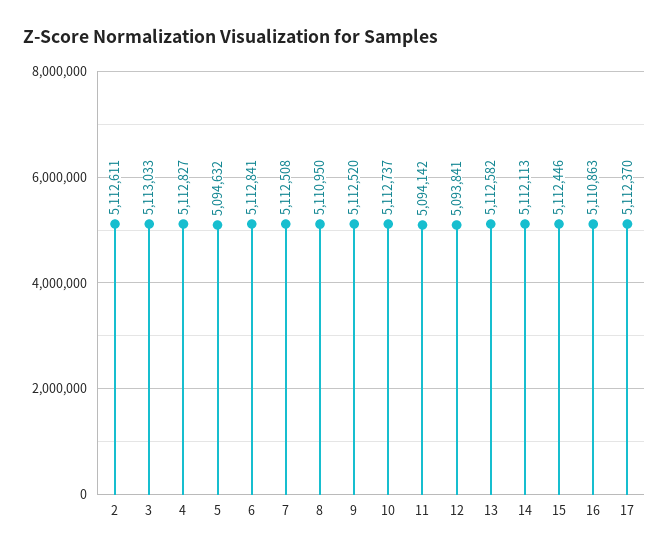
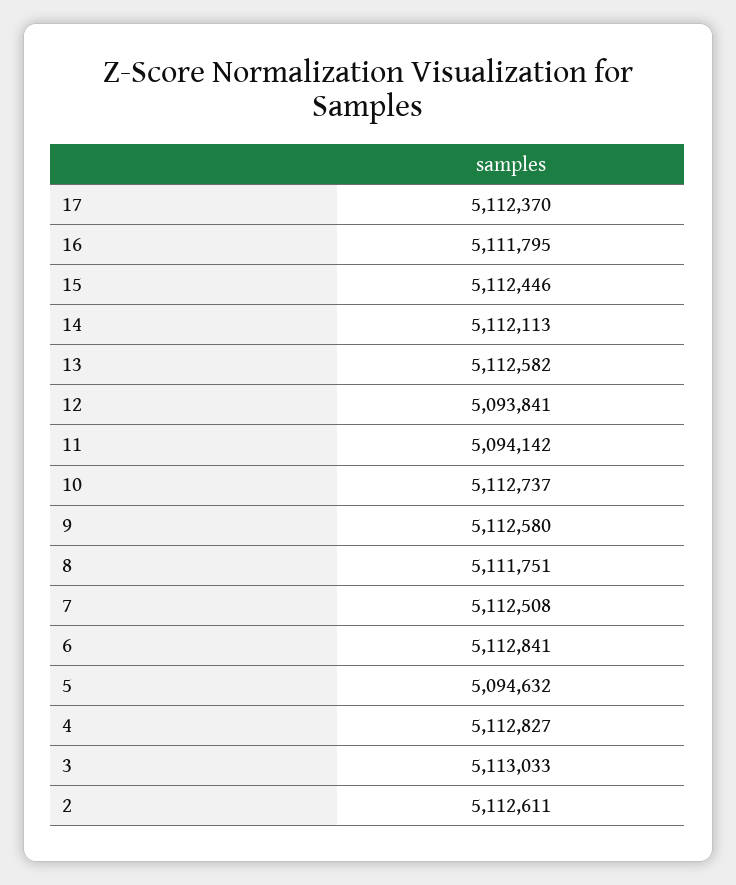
  {
    "2": 5112611,
    "3": 5113033,
    "4": 5112827,
    "5": 5094632,
    "6": 5112841,
    "7": 5112508,
-   "8": 5110950,
+   "8": 5111751,
-   "9": 5112520,
+   "9": 5112580,
    "10": 5112737,
    "11": 5094142,
    "12": 5093841,
    "13": 5112582,
    "14": 5112113,
    "15": 5112446,
-   "16": 5110863,
+   "16": 5111795,
    "17": 5112370
  }

